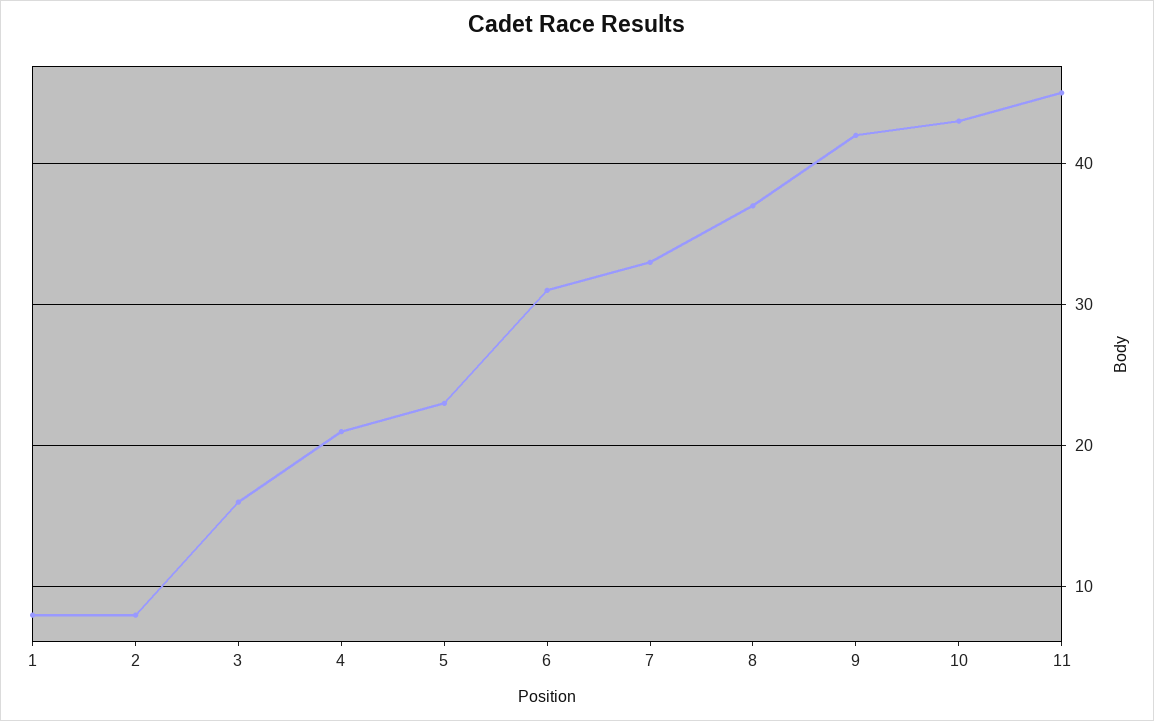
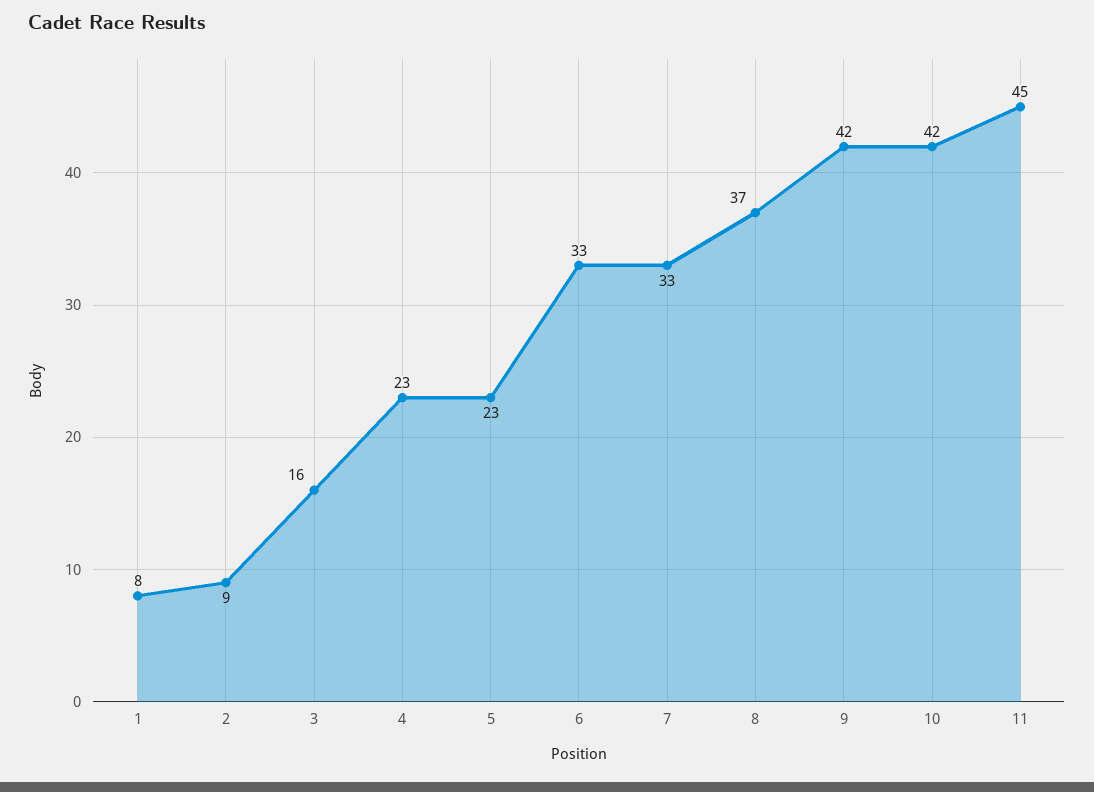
  {
    "1": 8,
-   "2": 8,
+   "2": 9,
    "3": 16,
-   "4": 21,
+   "4": 23,
    "5": 23,
-   "6": 31,
+   "6": 33,
    "7": 33,
    "8": 37,
    "9": 42,
-   "10": 43,
+   "10": 42,
    "11": 45
  }

